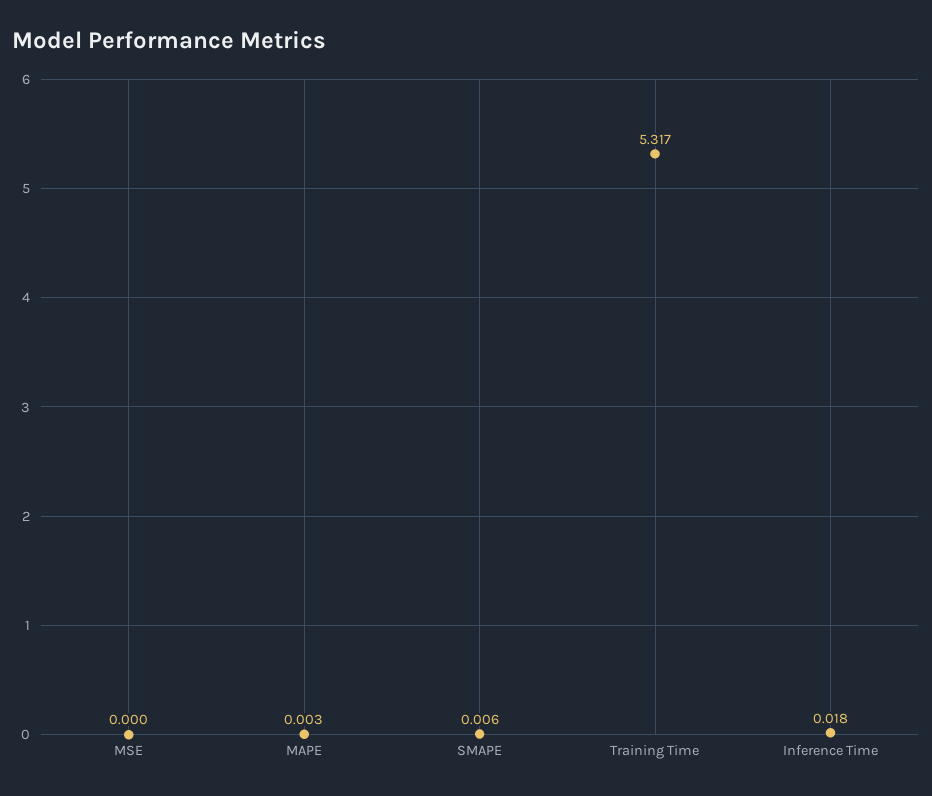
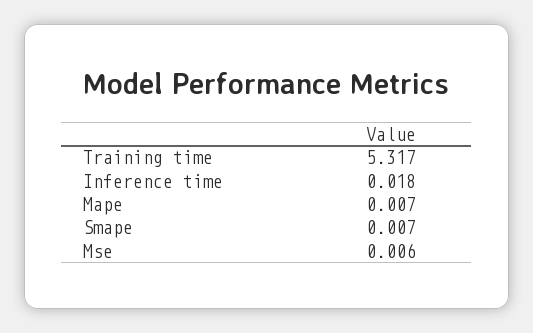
  {
-   "MSE": 0,
+   "MSE": 0.006,
-   "MAPE": 0.003,
+   "MAPE": 0.007,
-   "SMAPE": 0.006,
+   "SMAPE": 0.007,
    "Training Time": 5.317,
    "Inference Time": 0.018
  }

